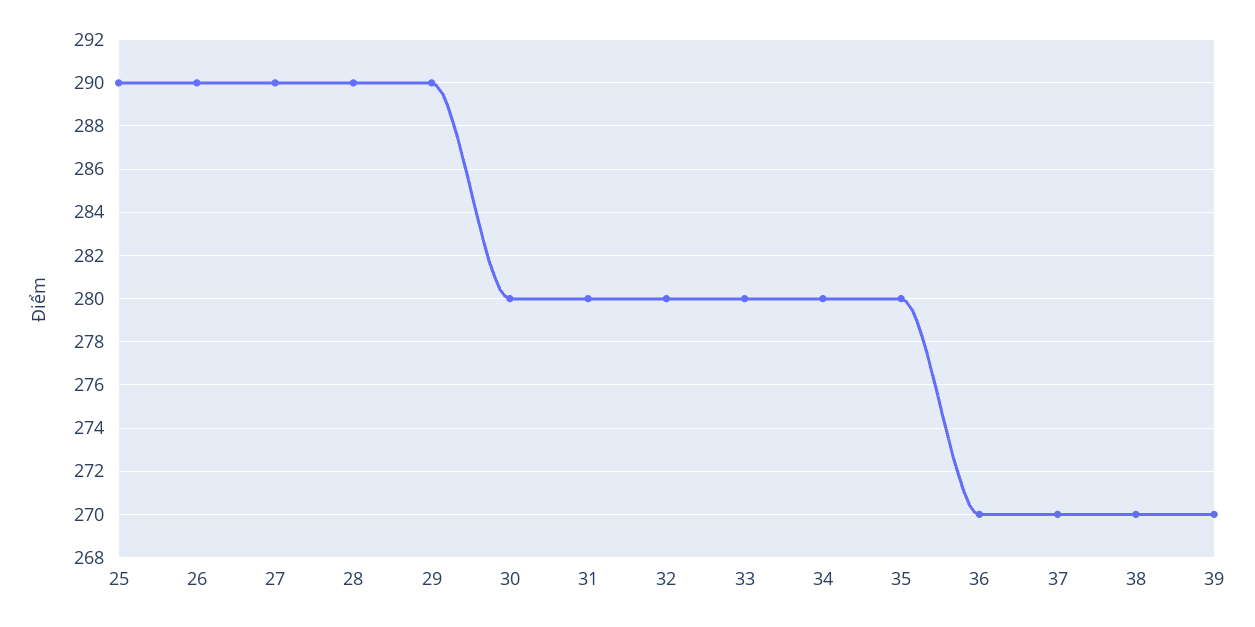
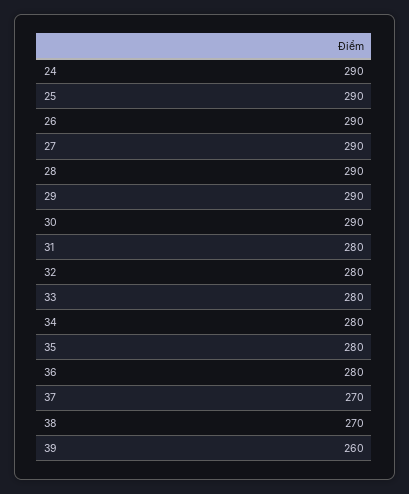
  {
    "25": 290,
    "26": 290,
    "27": 290,
    "28": 290,
    "29": 290,
-   "30": 280,
+   "30": 290,
    "31": 280,
    "32": 280,
    "33": 280,
    "34": 280,
    "35": 280,
-   "36": 270,
+   "36": 280,
    "37": 270,
    "38": 270,
-   "39": 270
+   "39": 260,
+   "24": 290
  }

